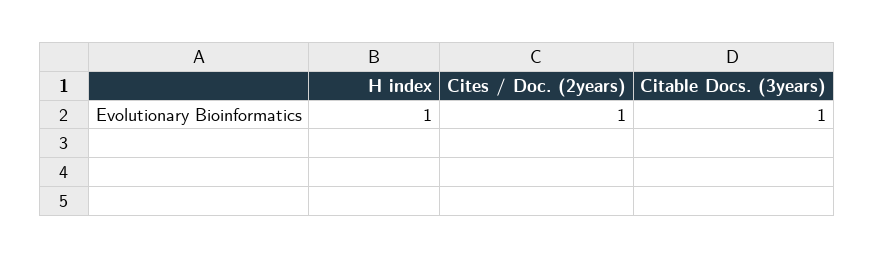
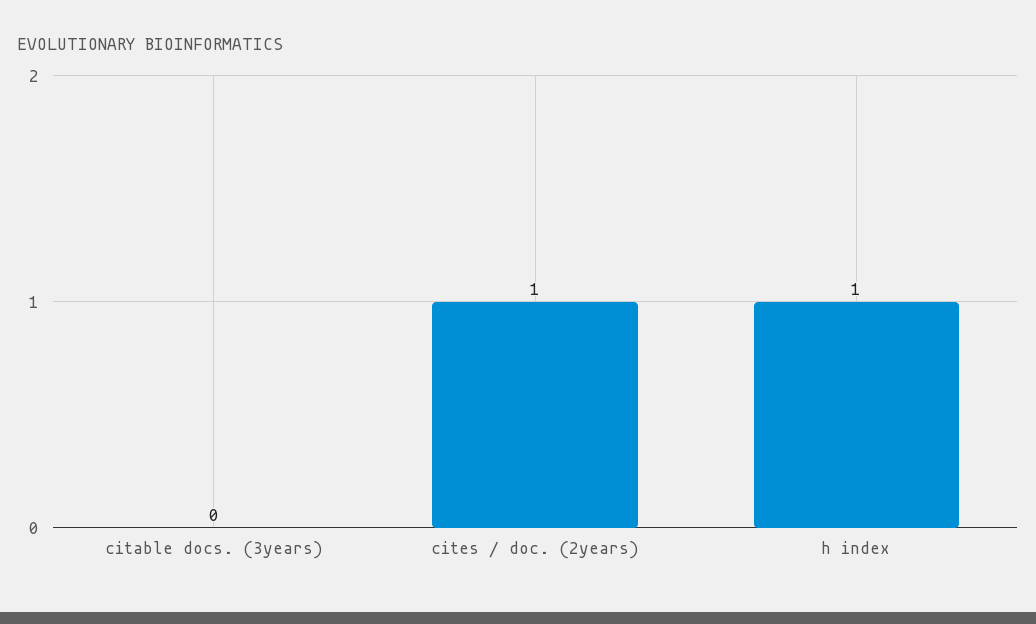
  {
    "H index": 1,
    "Cites / Doc. (2years)": 1,
-   "Citable Docs. (3years)": 1
+   "Citable Docs. (3years)": 0
  }

